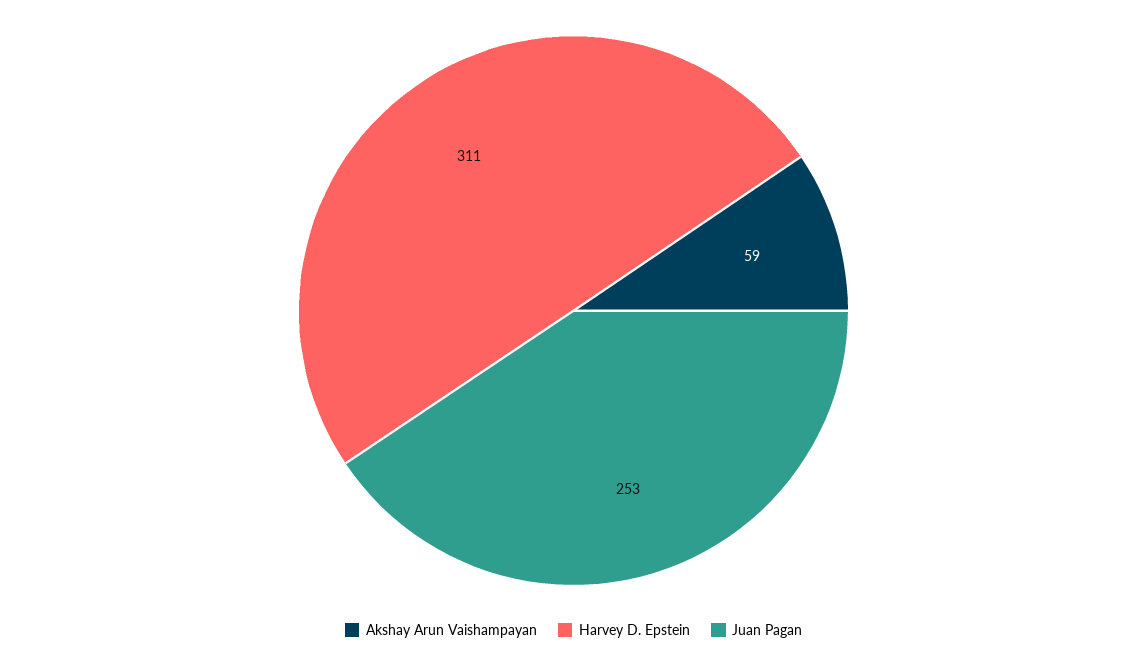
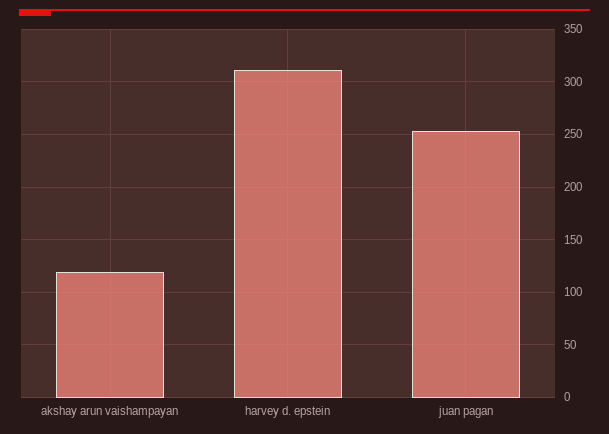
  {
-   "Akshay Arun Vaishampayan": 59,
+   "Akshay Arun Vaishampayan": 120,
    "Harvey D. Epstein": 311,
    "Juan Pagan": 253
  }

